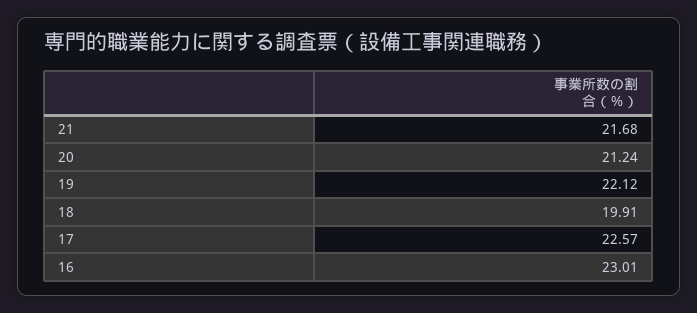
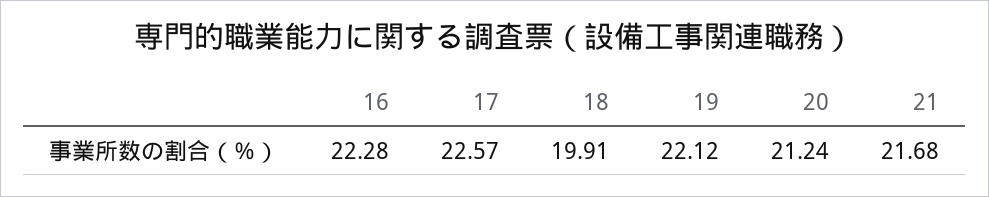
  {
    "21": 21.68,
    "20": 21.24,
    "19": 22.12,
    "18": 19.91,
    "17": 22.57,
-   "16": 23.01
+   "16": 22.28
  }

